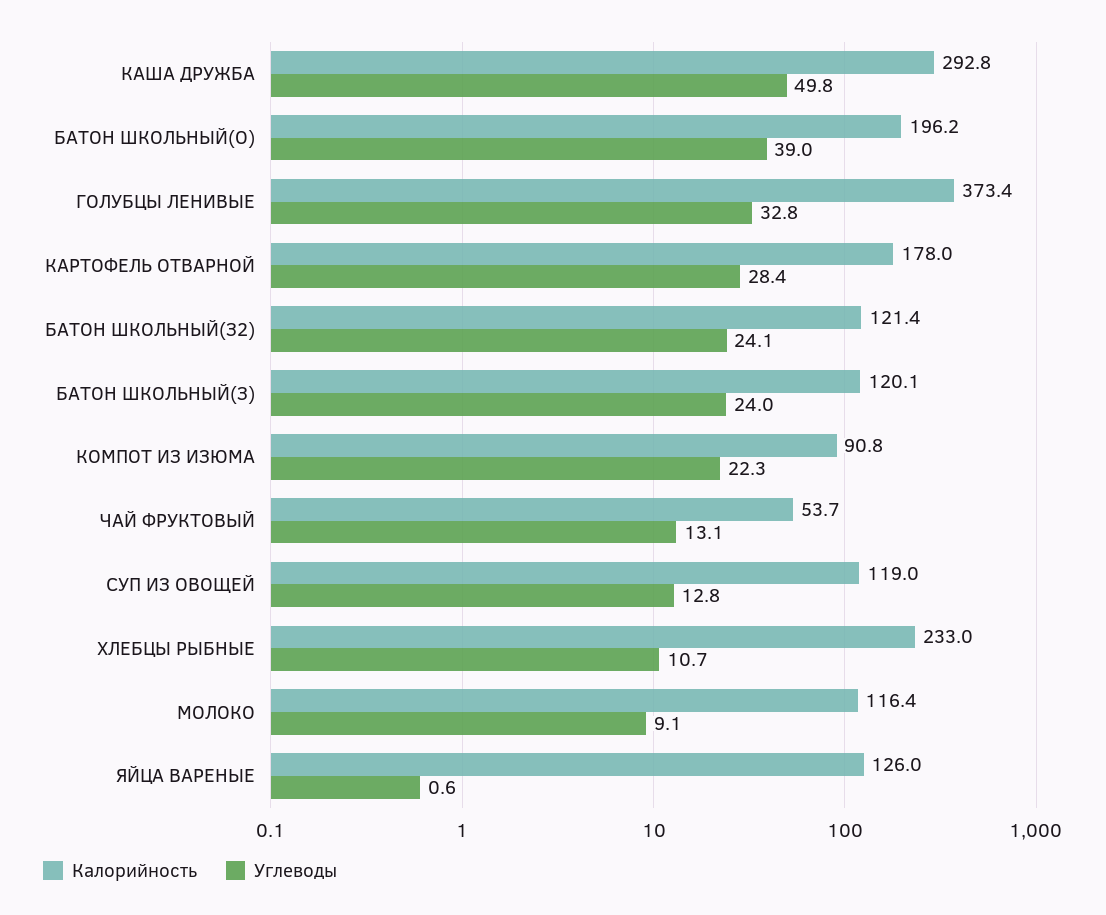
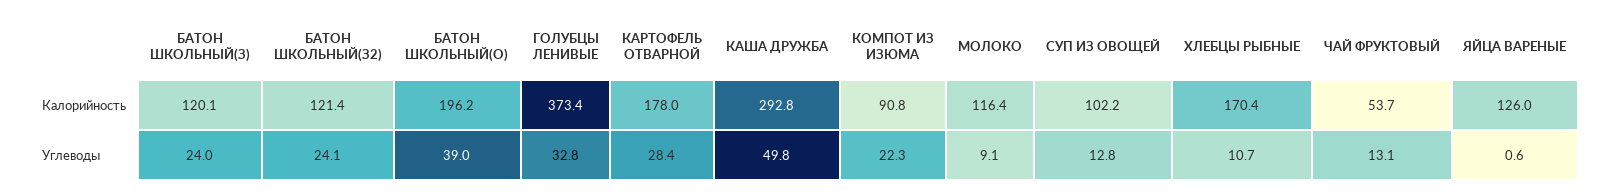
  {
    "Калорийность": {
      "КАША ДРУЖБА": 292.8,
      "БАТОН ШКОЛЬНЫЙ(О)": 196.2,
      "ГОЛУБЦЫ ЛЕНИВЫЕ": 373.4,
      "КАРТОФЕЛЬ ОТВАРНОЙ": 178,
      "БАТОН ШКОЛЬНЫЙ(З2)": 121.4,
      "БАТОН ШКОЛЬНЫЙ(З)": 120.1,
      "КОМПОТ ИЗ ИЗЮМА": 90.8,
      "ЧАЙ ФРУКТОВЫЙ": 53.7,
-     "СУП ИЗ ОВОЩЕЙ": 119,
+     "СУП ИЗ ОВОЩЕЙ": 102.2,
-     "ХЛЕБЦЫ РЫБНЫЕ": 233,
+     "ХЛЕБЦЫ РЫБНЫЕ": 170.4,
      "МОЛОКО": 116.4,
      "ЯЙЦА ВАРЕНЫЕ": 126
    },
    "Углеводы": {
      "КАША ДРУЖБА": 49.8,
      "БАТОН ШКОЛЬНЫЙ(О)": 39,
      "ГОЛУБЦЫ ЛЕНИВЫЕ": 32.8,
      "КАРТОФЕЛЬ ОТВАРНОЙ": 28.4,
      "БАТОН ШКОЛЬНЫЙ(З2)": 24.1,
      "БАТОН ШКОЛЬНЫЙ(З)": 24,
      "КОМПОТ ИЗ ИЗЮМА": 22.3,
      "ЧАЙ ФРУКТОВЫЙ": 13.1,
      "СУП ИЗ ОВОЩЕЙ": 12.8,
      "ХЛЕБЦЫ РЫБНЫЕ": 10.7,
      "МОЛОКО": 9.1,
      "ЯЙЦА ВАРЕНЫЕ": 0.6
    }
  }

